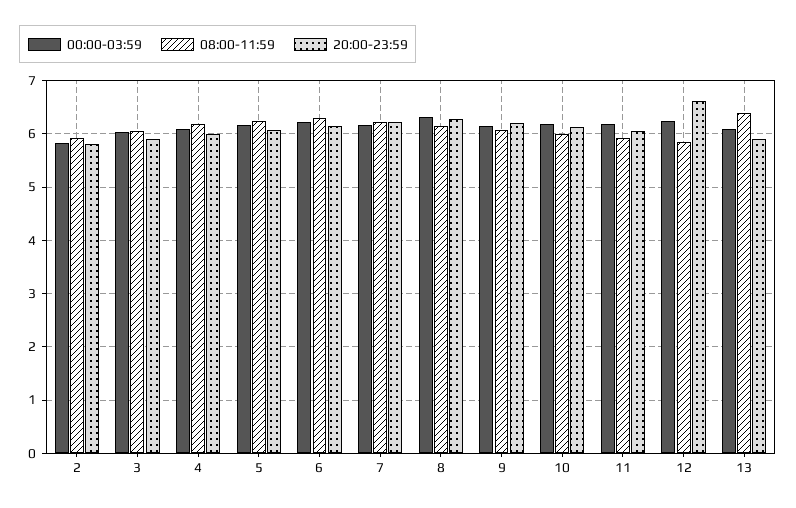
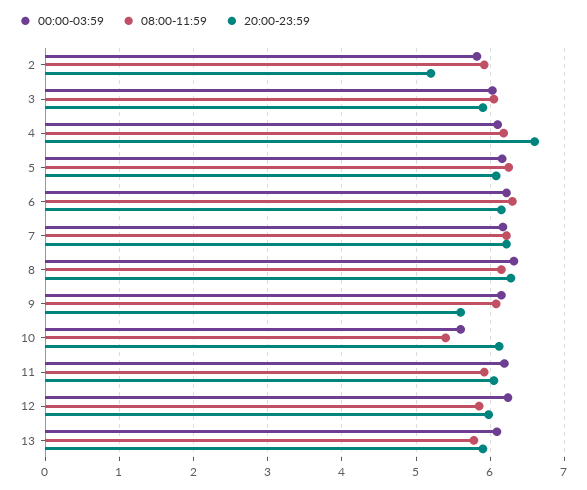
  {
    "00:00-03:59": {
      "2": 5.8,
      "3": 6,
      "4": 6.1,
      "5": 6.2,
      "6": 6.2,
      "7": 6.2,
      "8": 6.3,
      "9": 6.2,
-     "10": 6.2,
+     "10": 5.6,
      "11": 6.2,
      "12": 6.2,
      "13": 6.1
    },
    "08:00-11:59": {
      "2": 5.9,
      "3": 6.1,
      "4": 6.2,
      "5": 6.3,
      "6": 6.3,
      "7": 6.2,
      "8": 6.2,
      "9": 6.1,
-     "10": 6,
+     "10": 5.4,
      "11": 5.9,
      "12": 5.9,
-     "13": 6.4
+     "13": 5.8
    },
    "20:00-23:59": {
-     "2": 5.8,
+     "2": 5.2,
      "3": 5.9,
-     "4": 6,
+     "4": 6.6,
      "5": 6.1,
      "6": 6.2,
      "7": 6.2,
      "8": 6.3,
-     "9": 6.2,
+     "9": 5.6,
      "10": 6.1,
      "11": 6.1,
-     "12": 6.6,
+     "12": 6,
      "13": 5.9
    }
  }

